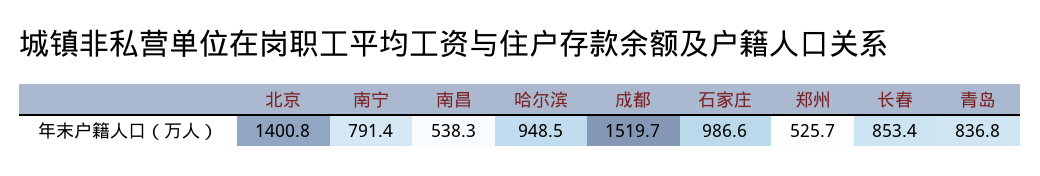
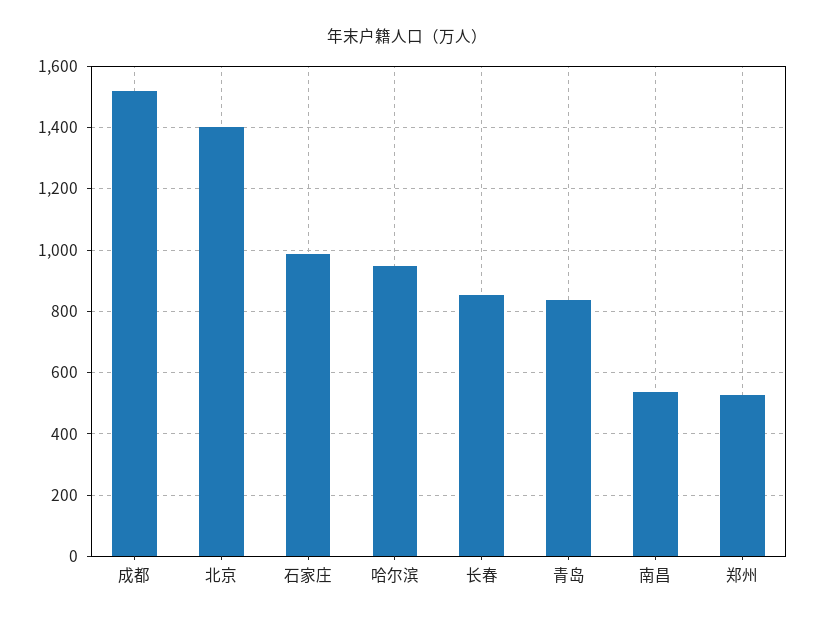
  {
    "北京": 1400.8,
-   "南宁": 791.4,
    "南昌": 538.3,
    "哈尔滨": 948.5,
    "成都": 1519.7,
    "石家庄": 986.6,
    "郑州": 525.7,
    "长春": 853.4,
    "青岛": 836.8
  }

